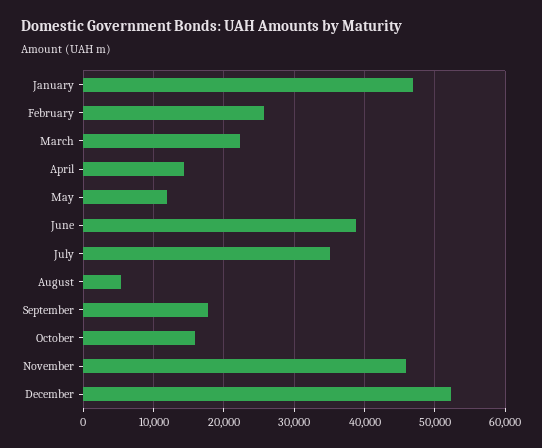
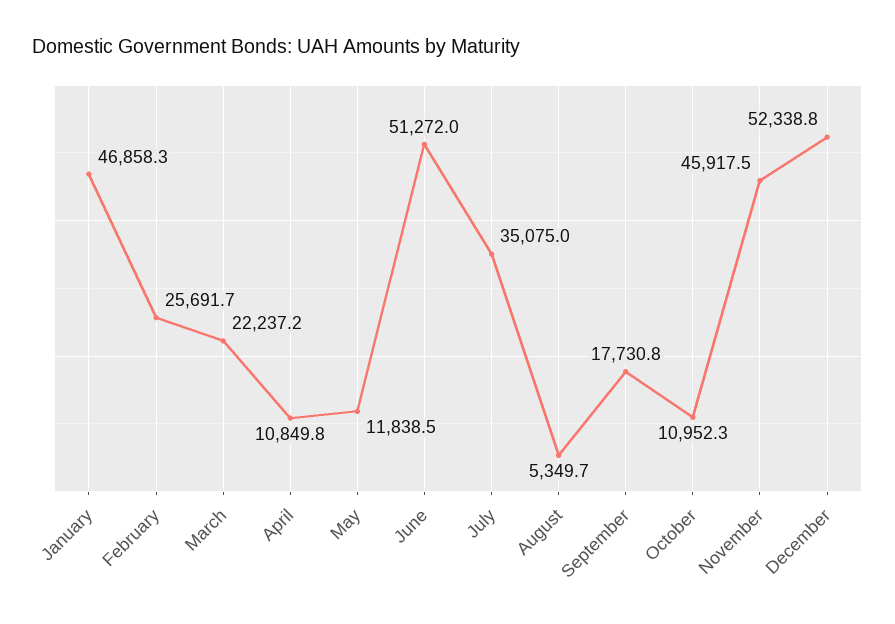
  {
    "January": 46858.3,
    "February": 25691.7,
    "March": 22237.2,
-   "April": 14000,
+   "April": 10849.8,
    "May": 11838.5,
-   "June": 39000,
+   "June": 51272,
    "July": 35075,
    "August": 5349.7,
    "September": 17730.8,
-   "October": 16000,
+   "October": 10952.3,
    "November": 45917.5,
    "December": 52338.8
  }

